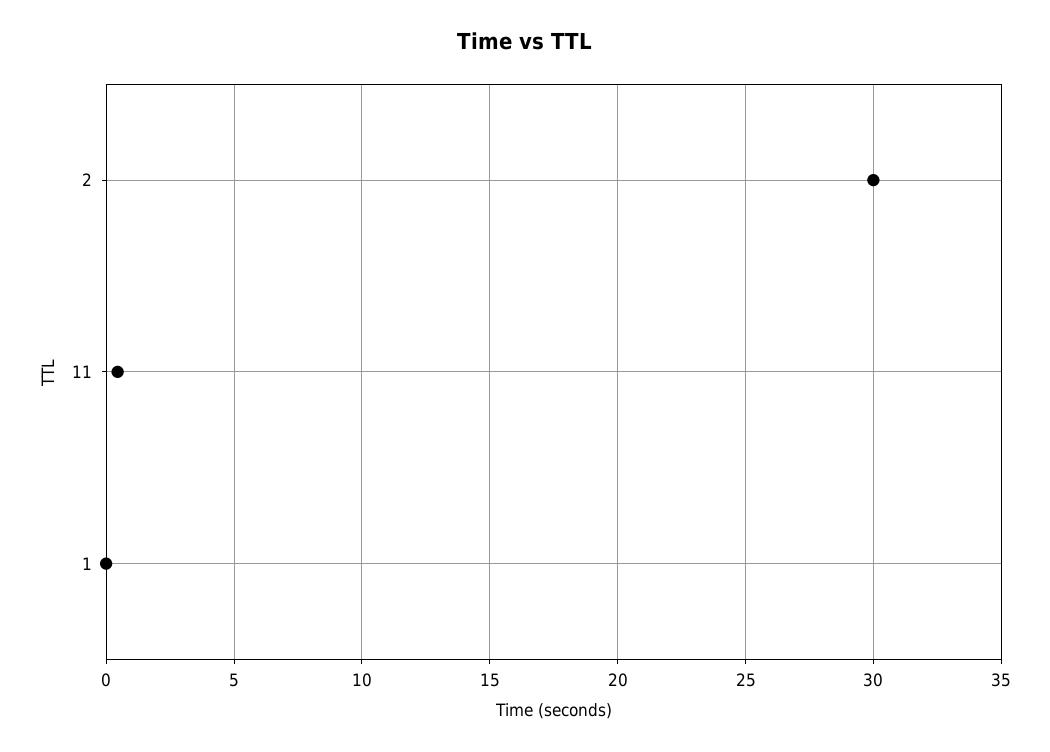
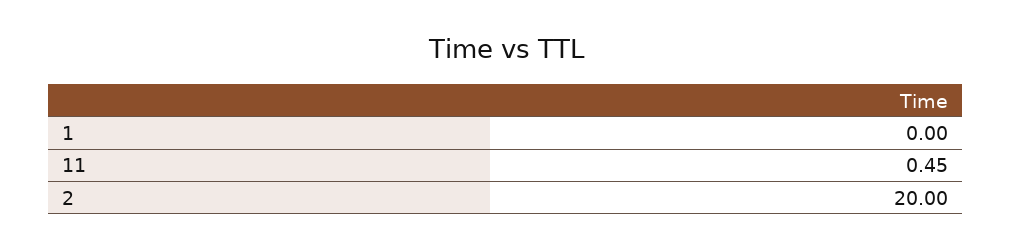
  {
-   "2": 30,
+   "2": 20,
    "11": 0.45,
    "1": 0
  }

